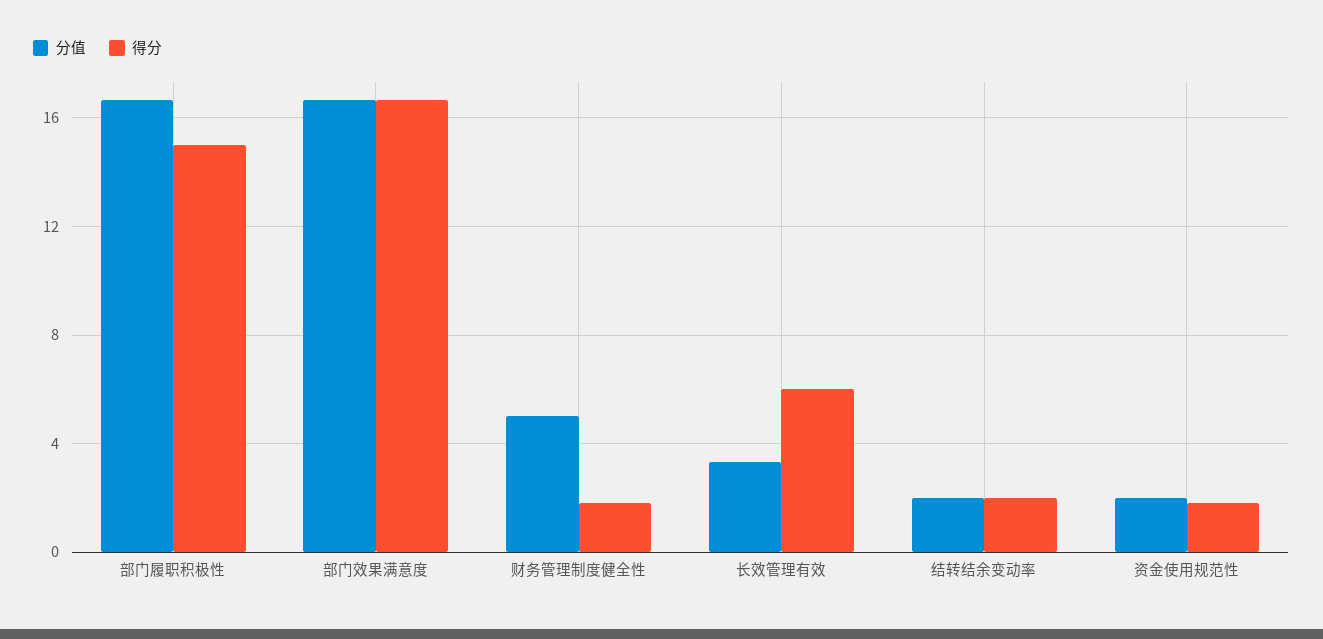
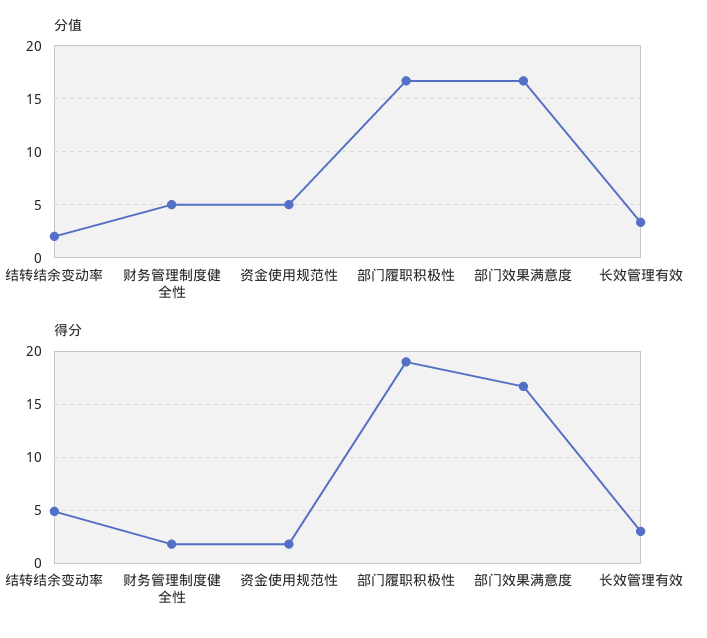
  {
    "分值": {
      "部门履职积极性": 16.5,
      "部门效果满意度": 16.5,
      "财务管理制度健全性": 5,
      "长效管理有效": 3.5,
      "结转结余变动率": 2,
-     "资金使用规范性": 2
+     "资金使用规范性": 5
    },
    "得分": {
-     "部门履职积极性": 15,
+     "部门履职积极性": 19,
      "部门效果满意度": 16.5,
      "财务管理制度健全性": 2,
-     "长效管理有效": 6,
+     "长效管理有效": 3,
-     "结转结余变动率": 2,
+     "结转结余变动率": 5,
      "资金使用规范性": 2
    }
  }

